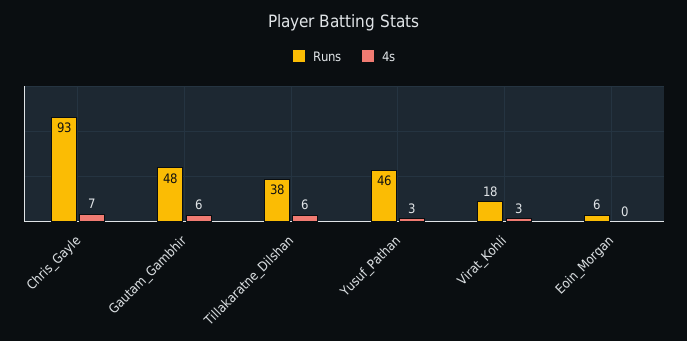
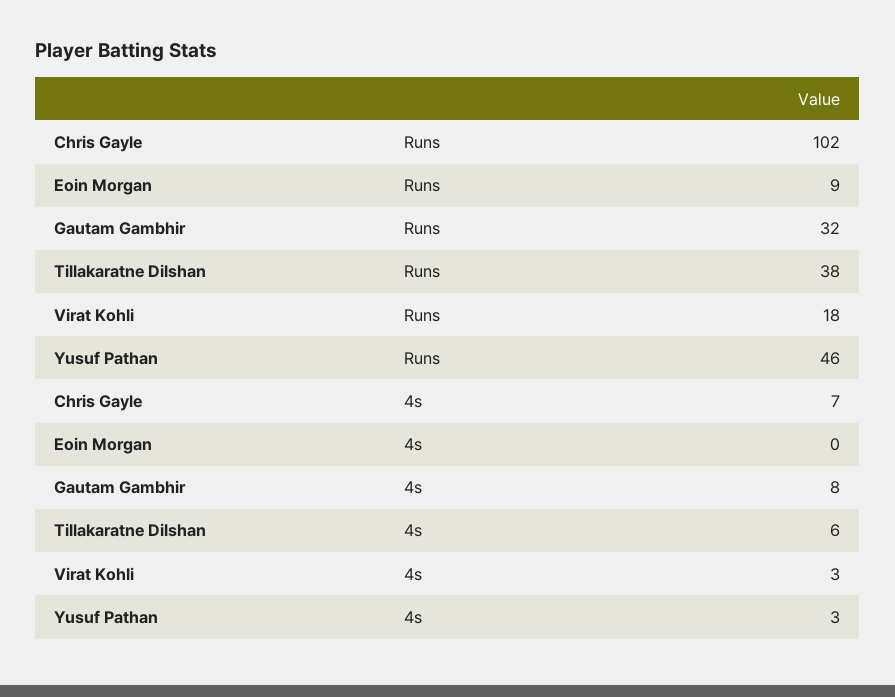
  {
    "Runs": {
-     "Chris_Gayle": 93,
+     "Chris_Gayle": 102,
-     "Gautam_Gambhir": 48,
+     "Gautam_Gambhir": 32,
      "Tillakaratne_Dilshan": 38,
      "Yusuf_Pathan": 46,
      "Virat_Kohli": 18,
-     "Eoin_Morgan": 6
+     "Eoin_Morgan": 9
    },
    "4s": {
      "Chris_Gayle": 7,
-     "Gautam_Gambhir": 6,
+     "Gautam_Gambhir": 8,
      "Tillakaratne_Dilshan": 6,
      "Yusuf_Pathan": 3,
      "Virat_Kohli": 3,
      "Eoin_Morgan": 0
    }
  }

